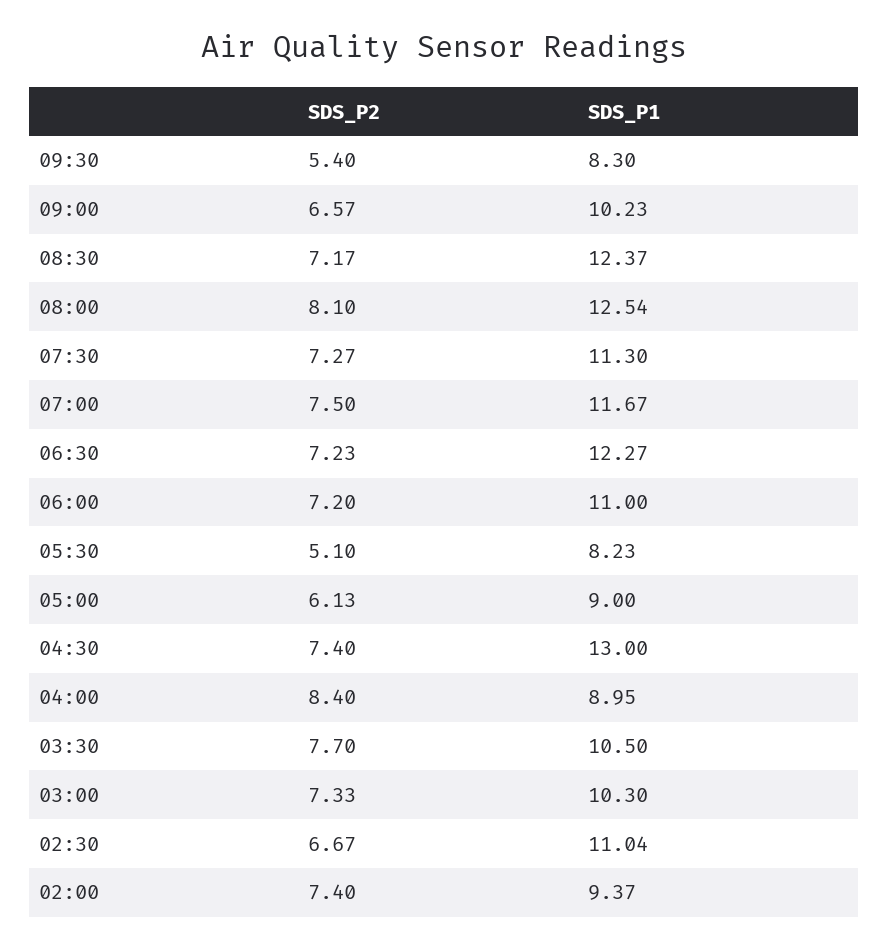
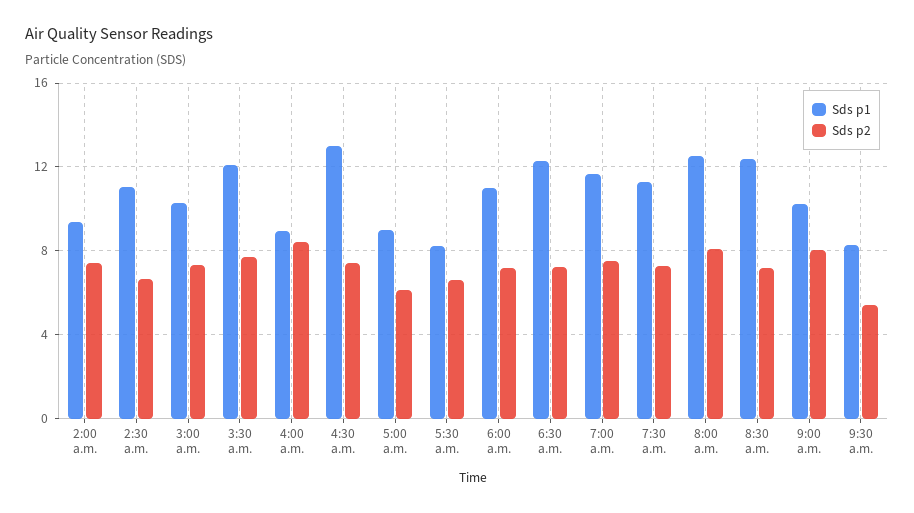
  {
    "SDS_P2": {
      "09:30": 5.4,
-     "09:00": 6.57,
+     "09:00": 8,
      "08:30": 7.17,
      "08:00": 8.1,
      "07:30": 7.27,
      "07:00": 7.5,
      "06:30": 7.23,
      "06:00": 7.2,
-     "05:30": 5.1,
+     "05:30": 6.5,
      "05:00": 6.13,
      "04:30": 7.4,
      "04:00": 8.4,
      "03:30": 7.7,
      "03:00": 7.33,
      "02:30": 6.67,
      "02:00": 7.4
    },
    "SDS_P1": {
      "09:30": 8.3,
      "09:00": 10.23,
      "08:30": 12.37,
      "08:00": 12.54,
      "07:30": 11.3,
      "07:00": 11.67,
      "06:30": 12.27,
      "06:00": 11,
      "05:30": 8.23,
      "05:00": 9,
      "04:30": 13,
      "04:00": 8.95,
-     "03:30": 10.5,
+     "03:30": 12,
      "03:00": 10.3,
      "02:30": 11.04,
      "02:00": 9.37
    }
  }

